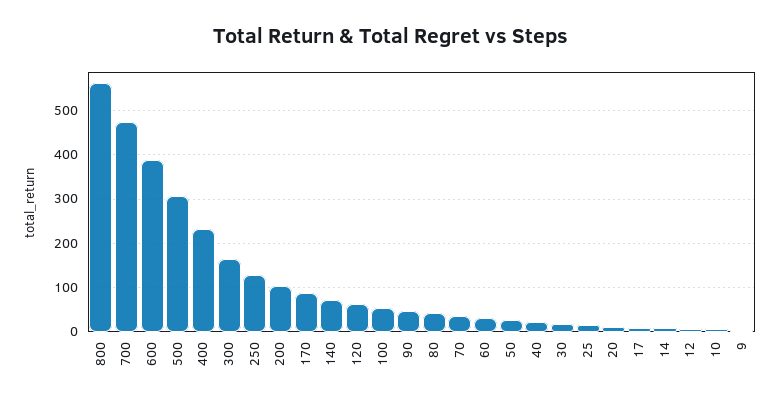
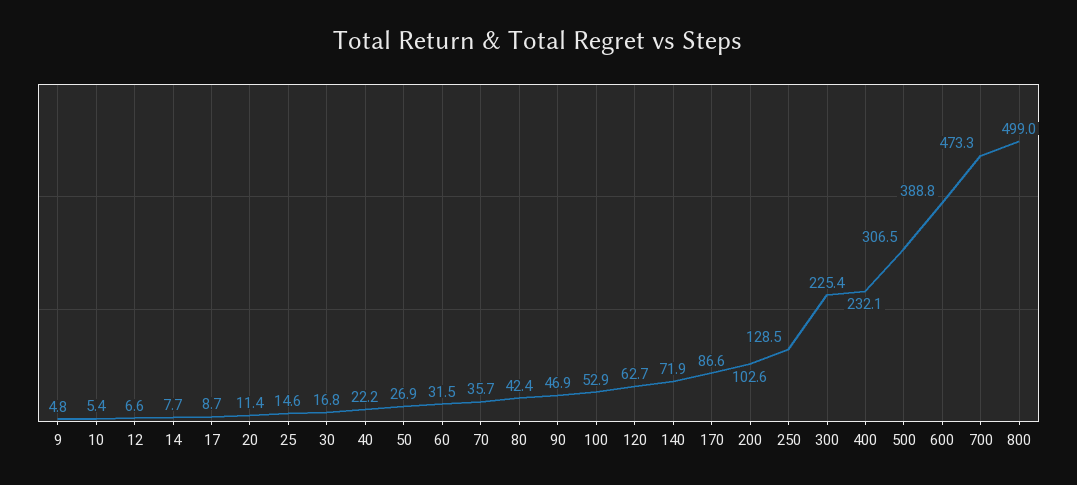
  {
-   "800": 560,
+   "800": 499,
    "700": 473.3,
    "600": 388.8,
    "500": 306.5,
    "400": 232.1,
-   "300": 160,
+   "300": 225.4,
    "250": 128.5,
    "200": 102.6,
    "170": 86.6,
    "140": 71.9,
    "120": 62.7,
    "100": 52.9,
    "90": 46.9,
    "80": 42.4,
    "70": 35.7,
    "60": 31.5,
    "50": 26.9,
    "40": 22.2,
    "30": 16.8,
    "25": 14.6,
    "20": 11.4,
    "17": 8.7,
    "14": 7.7,
    "12": 6.6,
    "10": 5.4,
    "9": 4.8
  }

